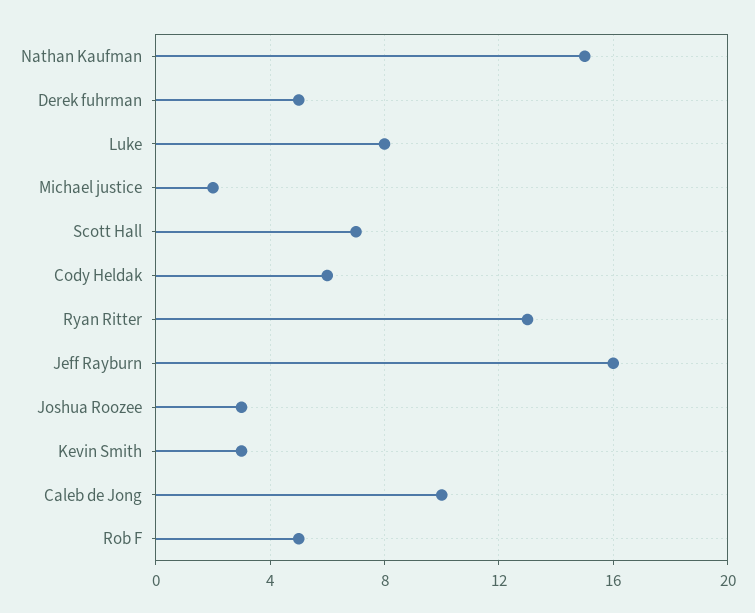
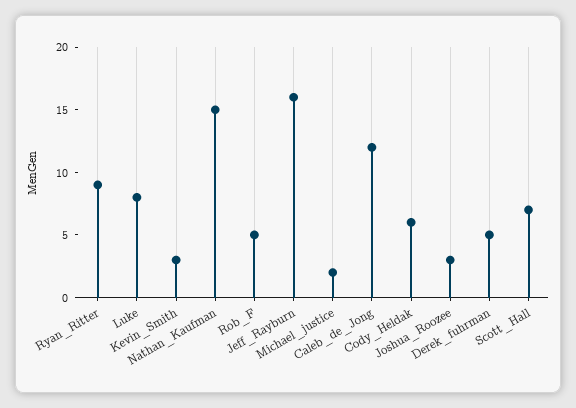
  {
    "Nathan Kaufman": 15,
    "Derek fuhrman": 5,
    "Luke": 8,
    "Michael justice": 2,
    "Scott Hall": 7,
    "Cody Heldak": 6,
-   "Ryan Ritter": 13,
+   "Ryan Ritter": 9,
    "Jeff Rayburn": 16,
    "Joshua Roozee": 3,
    "Kevin Smith": 3,
-   "Caleb de Jong": 10,
+   "Caleb de Jong": 12,
    "Rob F": 5
  }

